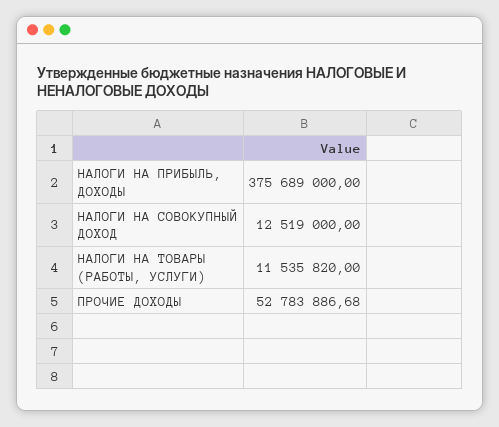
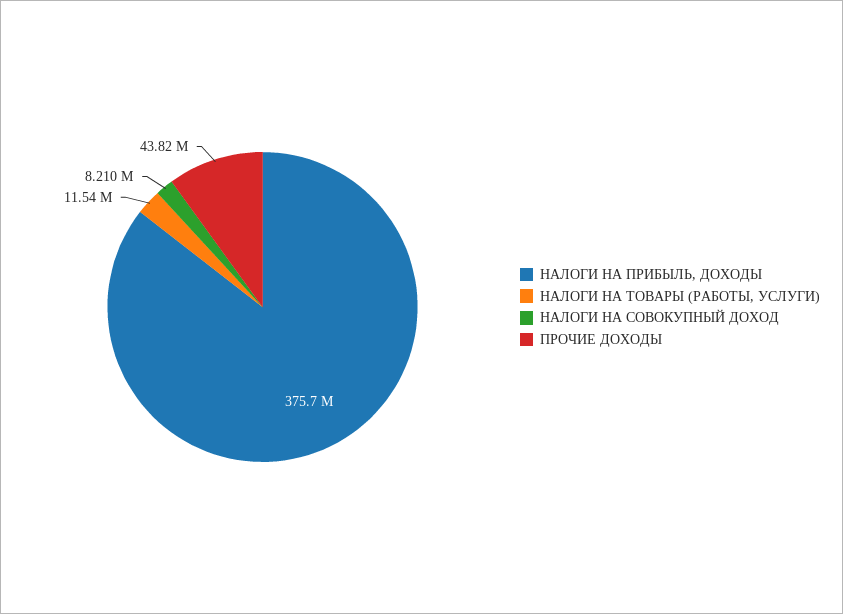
  {
    "НАЛОГИ НА ПРИБЫЛЬ, ДОХОДЫ": 375689000,
-   "НАЛОГИ НА СОВОКУПНЫЙ ДОХОД": 12519000,
+   "НАЛОГИ НА СОВОКУПНЫЙ ДОХОД": 8210000,
    "НАЛОГИ НА ТОВАРЫ (РАБОТЫ, УСЛУГИ)": 11535820,
-   "ПРОЧИЕ ДОХОДЫ": 52783886.68
+   "ПРОЧИЕ ДОХОДЫ": 43820000
  }

